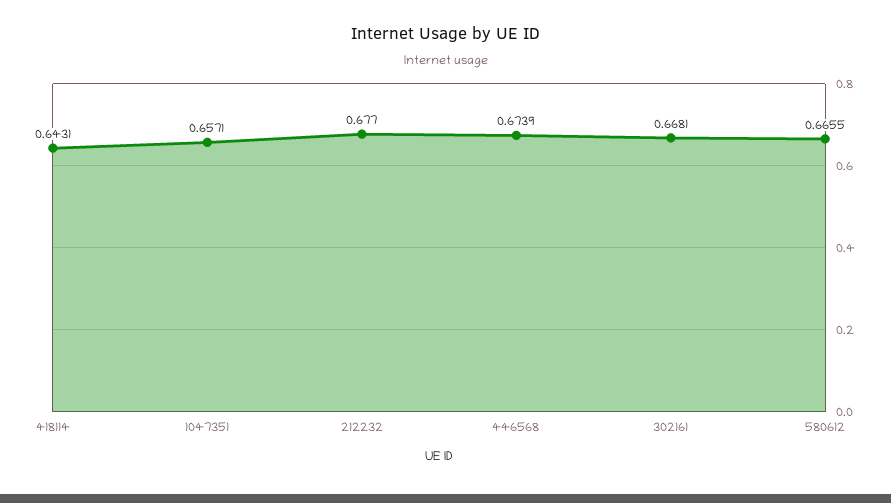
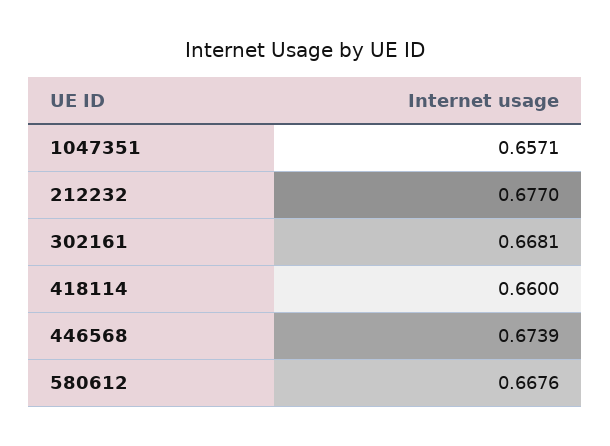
  {
-   "418114": 0.6431,
+   "418114": 0.66,
    "1047351": 0.6571,
    "212232": 0.677,
    "446568": 0.6739,
    "302161": 0.6681,
-   "580612": 0.6655
+   "580612": 0.6676
  }

